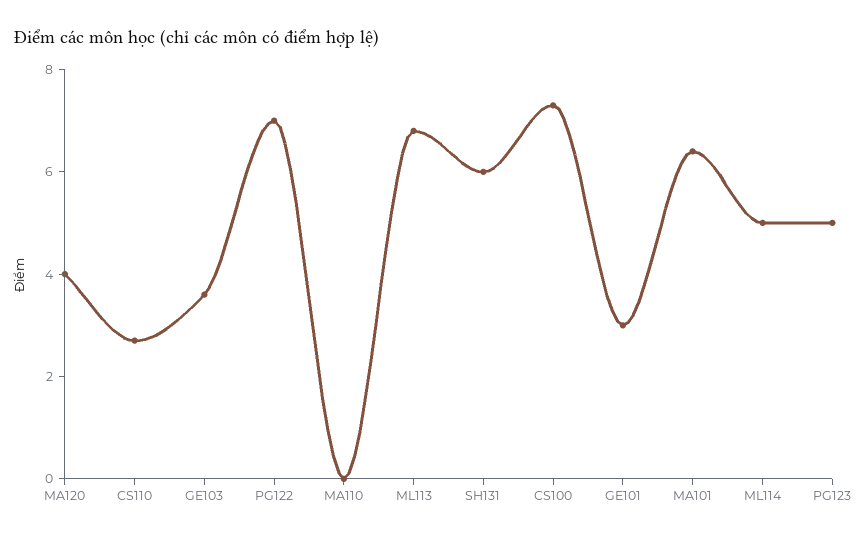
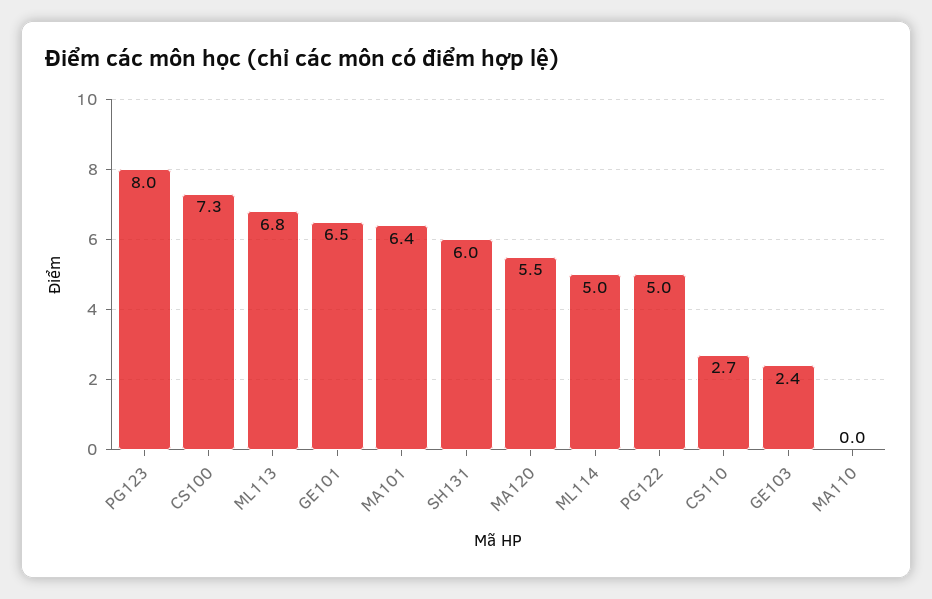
  {
-   "MA120": 4,
+   "MA120": 5.5,
    "CS110": 2.7,
-   "GE103": 3.5,
+   "GE103": 2.4,
-   "PG122": 7,
+   "PG122": 5,
    "MA110": 0,
    "ML113": 6.8,
    "SH131": 6,
    "CS100": 7.3,
-   "GE101": 3,
+   "GE101": 6.5,
    "MA101": 6.4,
    "ML114": 5,
-   "PG123": 5
+   "PG123": 8
  }

